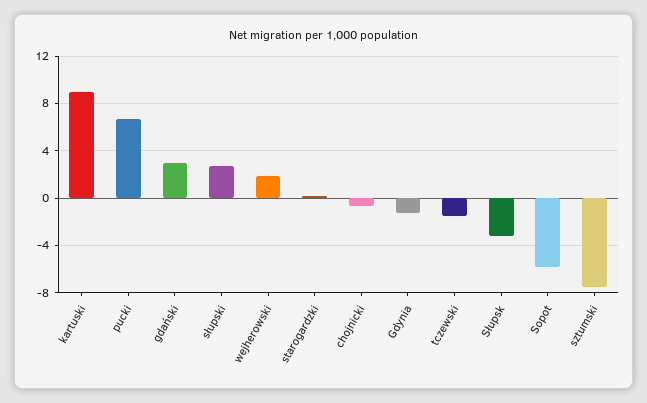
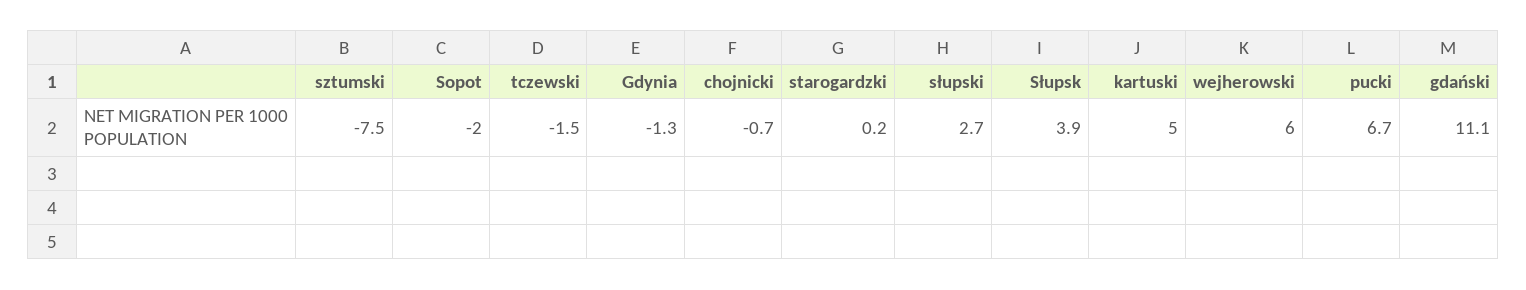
  {
-   "kartuski": 9,
+   "kartuski": 5,
    "pucki": 6.7,
-   "gdański": 3,
+   "gdański": 11.1,
    "słupski": 2.7,
-   "wejherowski": 2,
+   "wejherowski": 6,
    "starogardzki": 0.2,
    "chojnicki": -0.7,
    "Gdynia": -1.3,
    "tczewski": -1.5,
-   "Słupsk": -3,
+   "Słupsk": 3.9,
-   "Sopot": -6,
+   "Sopot": -2,
    "sztumski": -7.5
  }

